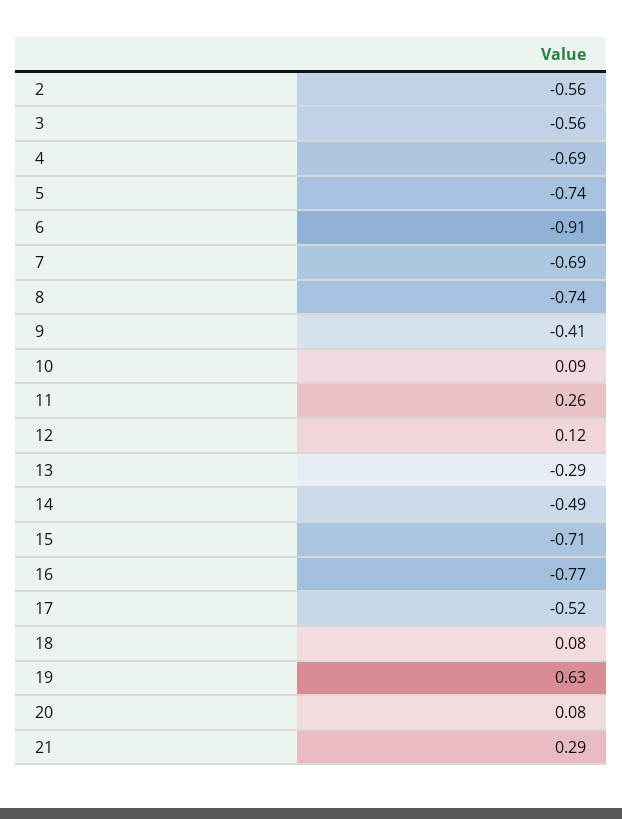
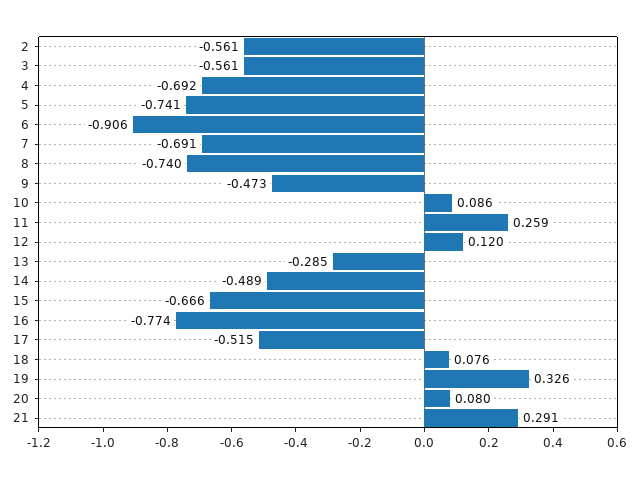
  {
    "2": -0.561,
    "3": -0.561,
    "4": -0.692,
    "5": -0.741,
    "6": -0.906,
    "7": -0.691,
    "8": -0.74,
-   "9": -0.41,
+   "9": -0.473,
    "10": 0.086,
    "11": 0.259,
    "12": 0.12,
    "13": -0.285,
    "14": -0.489,
-   "15": -0.71,
+   "15": -0.666,
    "16": -0.774,
    "17": -0.515,
    "18": 0.076,
-   "19": 0.63,
+   "19": 0.326,
    "20": 0.08,
    "21": 0.291
  }

